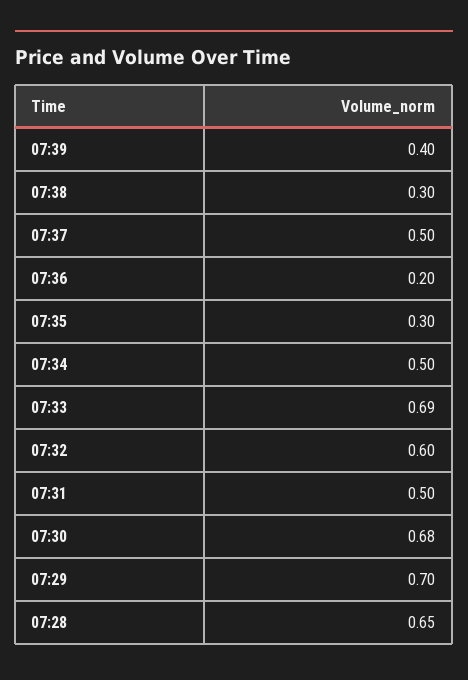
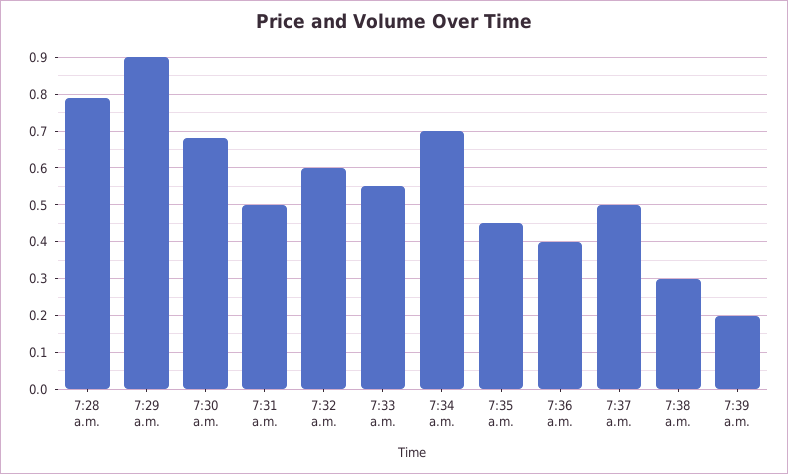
  {
-   "07:39": 0.4,
+   "07:39": 0.2,
    "07:38": 0.3,
    "07:37": 0.5,
-   "07:36": 0.2,
+   "07:36": 0.4,
-   "07:35": 0.3,
+   "07:35": 0.45,
-   "07:34": 0.5,
+   "07:34": 0.7,
-   "07:33": 0.69,
+   "07:33": 0.55,
    "07:32": 0.6,
    "07:31": 0.5,
    "07:30": 0.68,
-   "07:29": 0.7,
+   "07:29": 0.9,
-   "07:28": 0.65
+   "07:28": 0.8
  }

